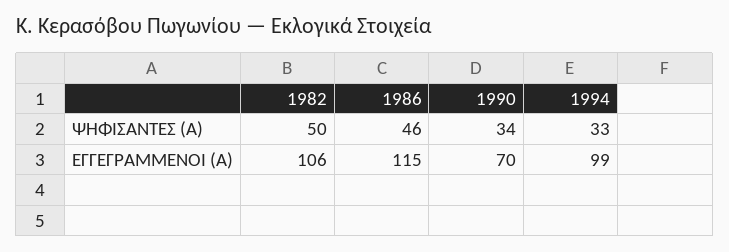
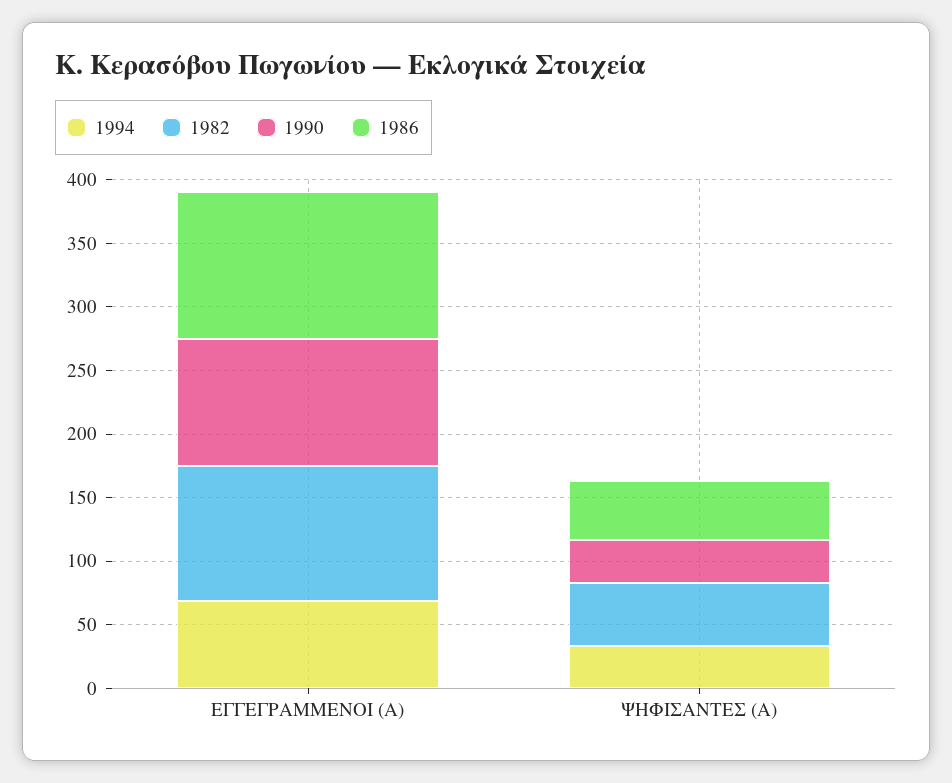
  {
    "1982": {
      "ΨΗΦΙΣΑΝΤΕΣ (Α)": 50,
      "ΕΓΓΕΓΡΑΜΜΕΝΟΙ (Α)": 106
    },
    "1986": {
      "ΨΗΦΙΣΑΝΤΕΣ (Α)": 46,
      "ΕΓΓΕΓΡΑΜΜΕΝΟΙ (Α)": 115
    },
    "1990": {
      "ΨΗΦΙΣΑΝΤΕΣ (Α)": 34,
-     "ΕΓΓΕΓΡΑΜΜΕΝΟΙ (Α)": 70
+     "ΕΓΓΕΓΡΑΜΜΕΝΟΙ (Α)": 100
    },
    "1994": {
      "ΨΗΦΙΣΑΝΤΕΣ (Α)": 33,
-     "ΕΓΓΕΓΡΑΜΜΕΝΟΙ (Α)": 99
+     "ΕΓΓΕΓΡΑΜΜΕΝΟΙ (Α)": 70
    }
  }

